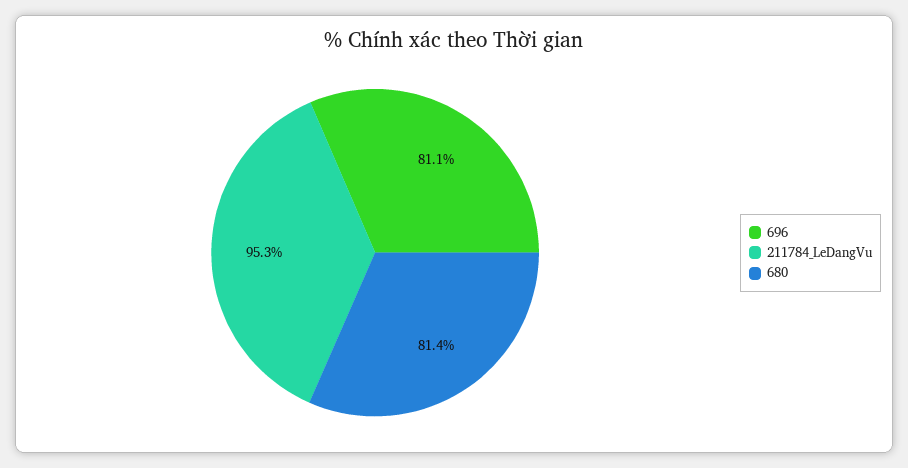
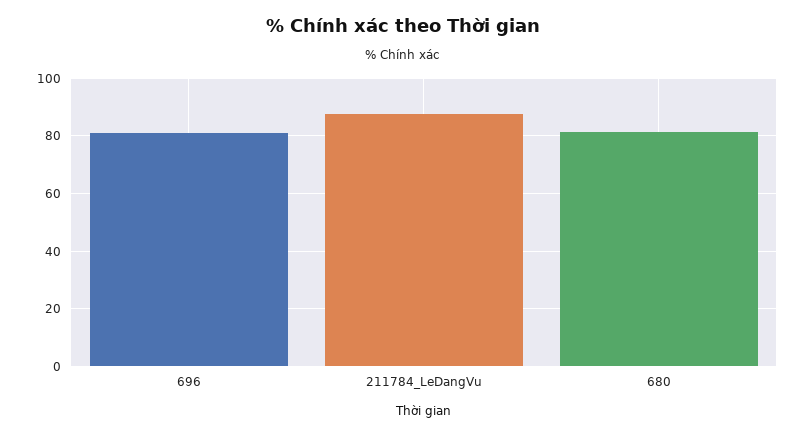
  {
    "696": 81.1,
-   "211784_LeDangVu": 95.3,
+   "211784_LeDangVu": 87.5,
    "680": 81.4
  }

